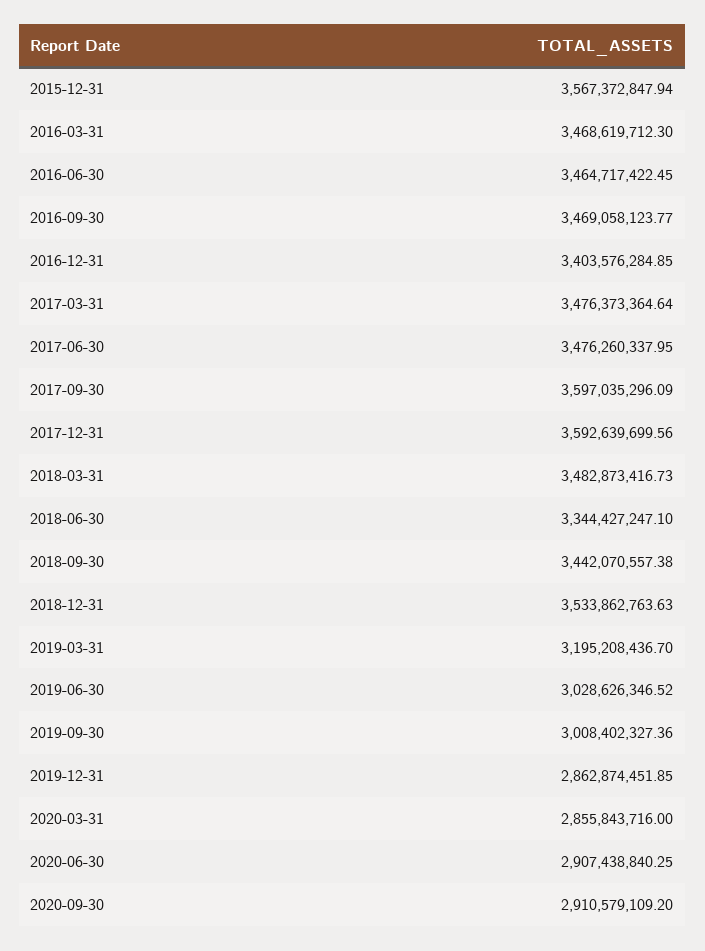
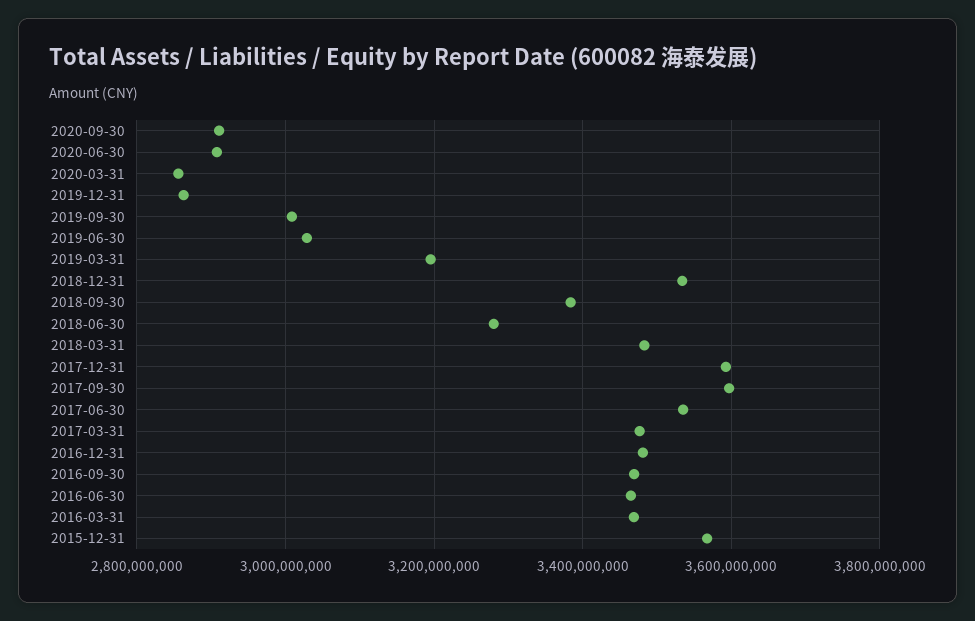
  {
    "2015-12-31": 3567372847.94,
    "2016-03-31": 3468619712.3,
    "2016-06-30": 3464717422.45,
    "2016-09-30": 3469058123.77,
-   "2016-12-31": 3403576284.85,
+   "2016-12-31": 3480000000,
    "2017-03-31": 3476373364.64,
-   "2017-06-30": 3476260337.95,
+   "2017-06-30": 3540000000,
    "2017-09-30": 3597035296.09,
    "2017-12-31": 3592639699.56,
    "2018-03-31": 3482873416.73,
-   "2018-06-30": 3344427247.1,
+   "2018-06-30": 3280000000,
-   "2018-09-30": 3442070557.38,
+   "2018-09-30": 3380000000,
    "2018-12-31": 3533862763.63,
    "2019-03-31": 3195208436.7,
    "2019-06-30": 3028626346.52,
    "2019-09-30": 3008402327.36,
    "2019-12-31": 2862874451.85,
    "2020-03-31": 2855843716,
    "2020-06-30": 2907438840.25,
    "2020-09-30": 2910579109.2
  }

